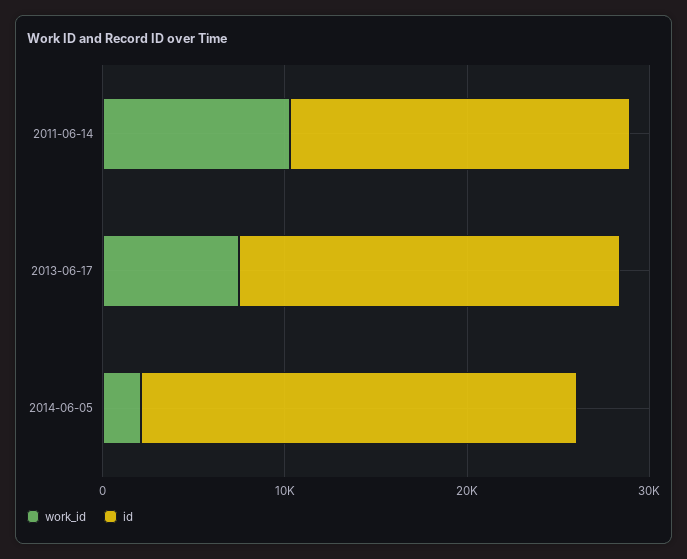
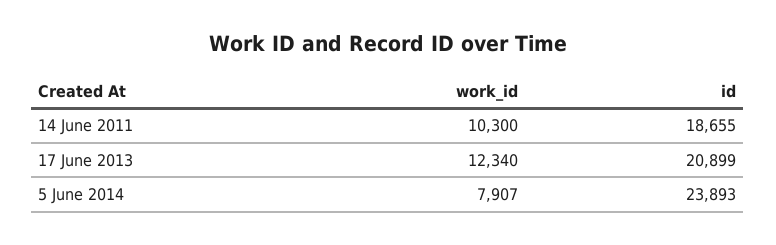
  {
    "work_id": {
      "2011-06-14": 10300,
-     "2013-06-17": 8000,
+     "2013-06-17": 12340,
-     "2014-06-05": 2000
+     "2014-06-05": 7907
    },
    "id": {
      "2011-06-14": 18655,
      "2013-06-17": 20899,
      "2014-06-05": 23893
    }
  }

